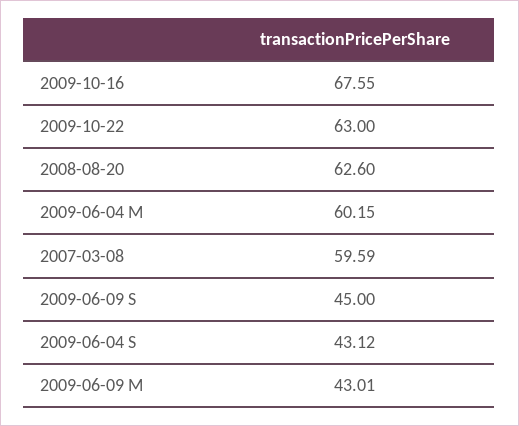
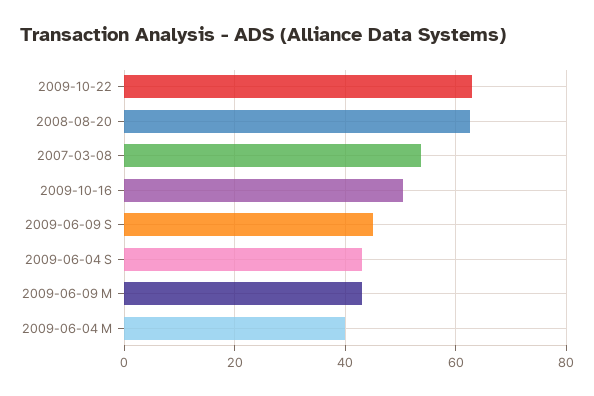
  {
-   "2009-10-16": 67.55,
+   "2009-10-16": 50,
    "2009-10-22": 63,
    "2008-08-20": 62.6,
-   "2009-06-04 M": 60.15,
+   "2009-06-04 M": 40,
-   "2007-03-08": 59.59,
+   "2007-03-08": 54,
    "2009-06-09 S": 45,
    "2009-06-04 S": 43.12,
    "2009-06-09 M": 43.01
  }

